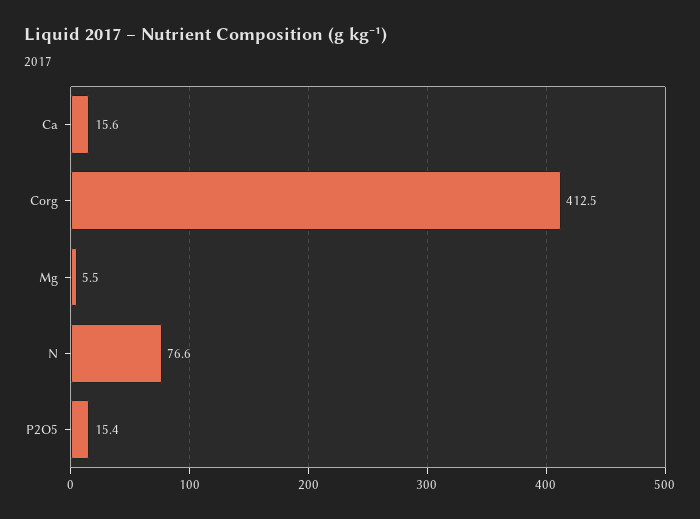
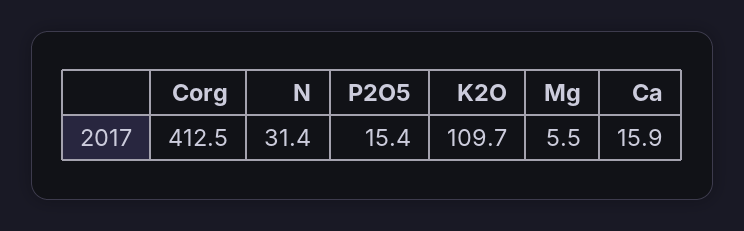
  {
-   "Ca": 15.6,
+   "Ca": 15.9,
    "Corg": 412.5,
    "Mg": 5.5,
-   "N": 76.6,
+   "N": 31.4,
-   "P2O5": 15.4
+   "P2O5": 15.4,
+   "K2O": 109.7
  }

